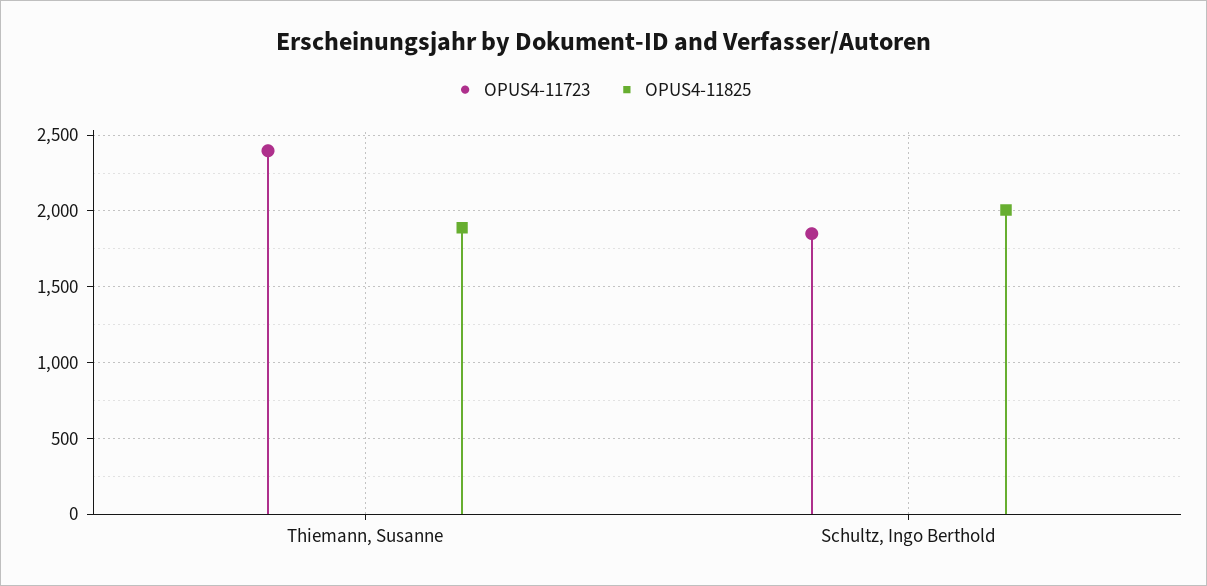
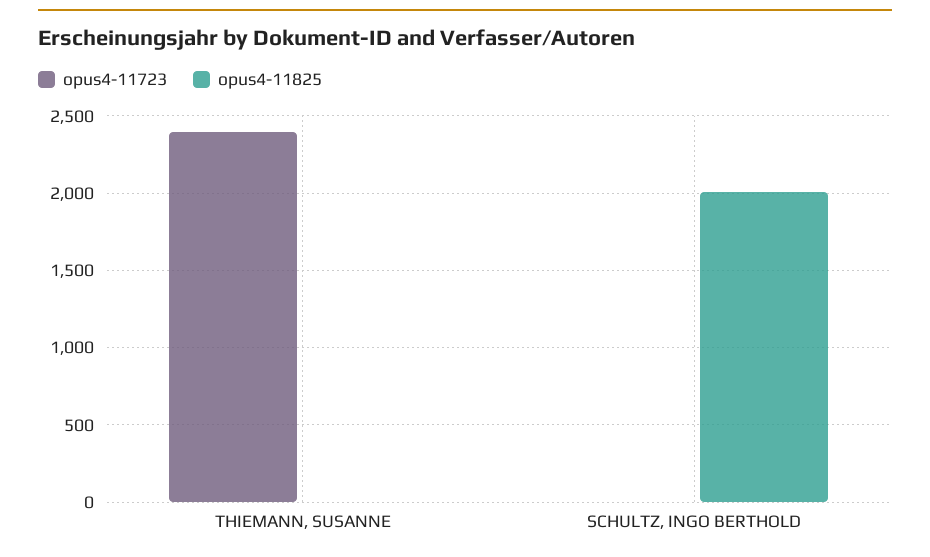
  {
    "OPUS4-11723": {
      "Thiemann, Susanne": 2400,
-     "Schultz, Ingo Berthold": 1850
+     "Schultz, Ingo Berthold": 0
    },
    "OPUS4-11825": {
-     "Thiemann, Susanne": 1900,
+     "Thiemann, Susanne": 0,
      "Schultz, Ingo Berthold": 2000
    }
  }

